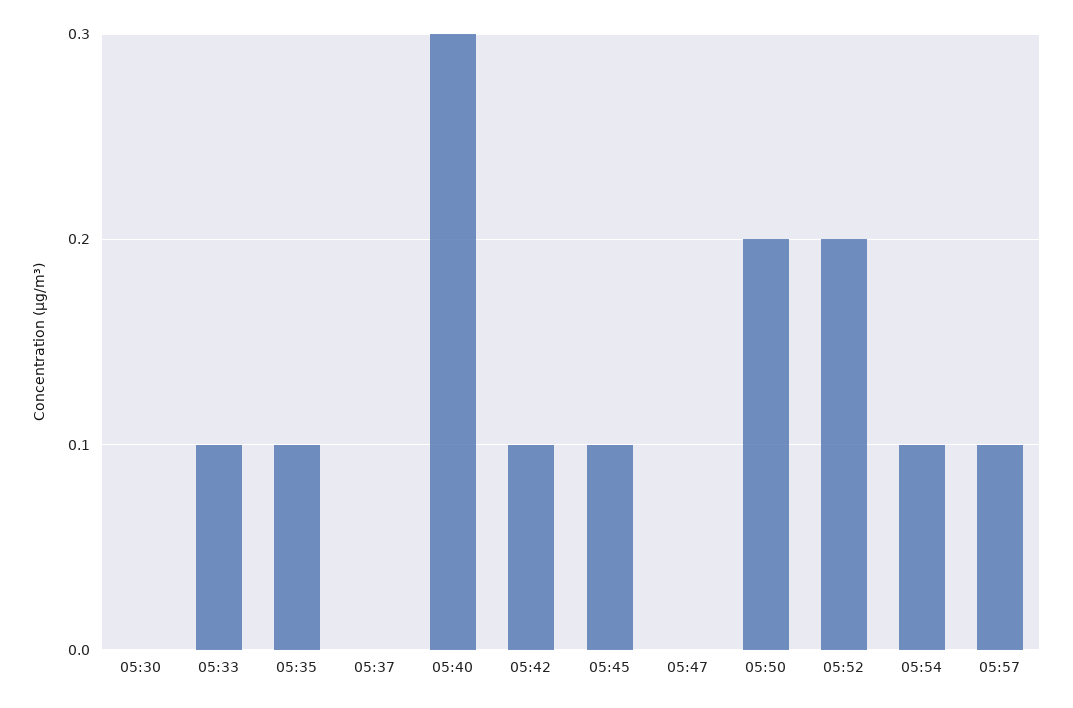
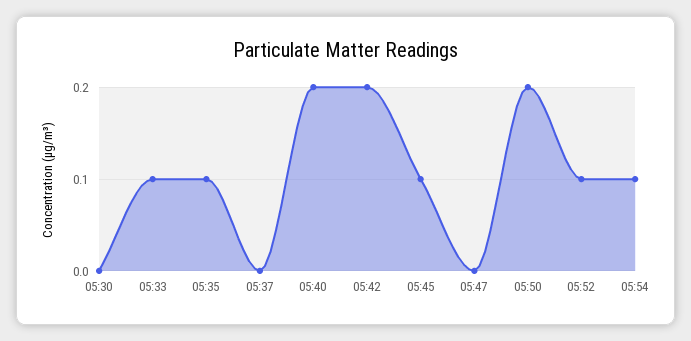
  {
    "05:30": 0,
    "05:33": 0.1,
    "05:35": 0.1,
    "05:37": 0,
-   "05:40": 0.3,
+   "05:40": 0.2,
-   "05:42": 0.1,
+   "05:42": 0.2,
    "05:45": 0.1,
    "05:47": 0,
    "05:50": 0.2,
-   "05:52": 0.2,
+   "05:52": 0.1,
-   "05:54": 0.1,
+   "05:54": 0.1
-   "05:57": 0.1
  }

